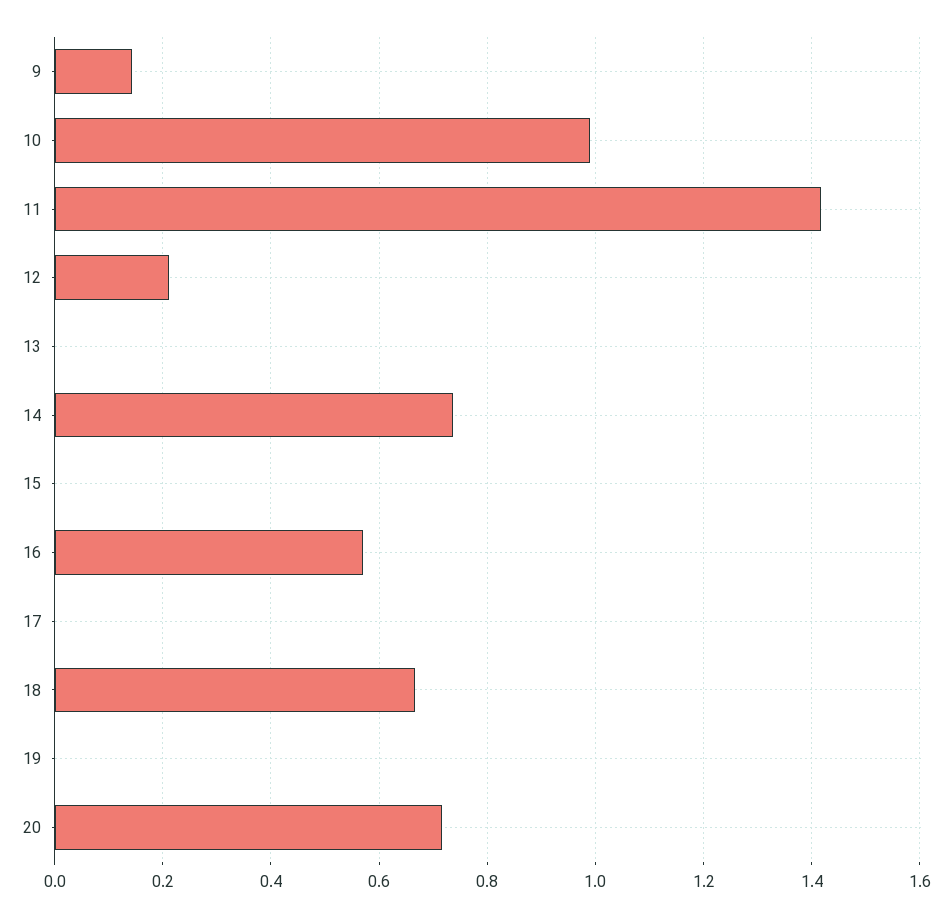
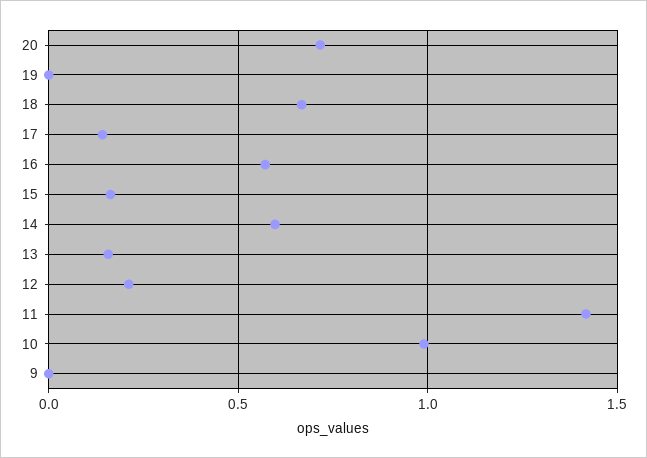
  {
-   "9": 0.14,
+   "9": 0,
    "10": 1,
    "11": 1.42,
    "12": 0.22,
-   "13": 0,
+   "13": 0.15,
-   "14": 0.74,
+   "14": 0.6,
-   "15": 0,
+   "15": 0.15,
    "16": 0.58,
-   "17": 0,
+   "17": 0.15,
    "18": 0.66,
    "19": 0,
    "20": 0.72
  }

